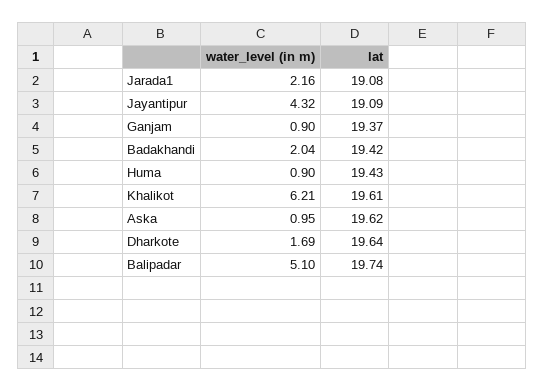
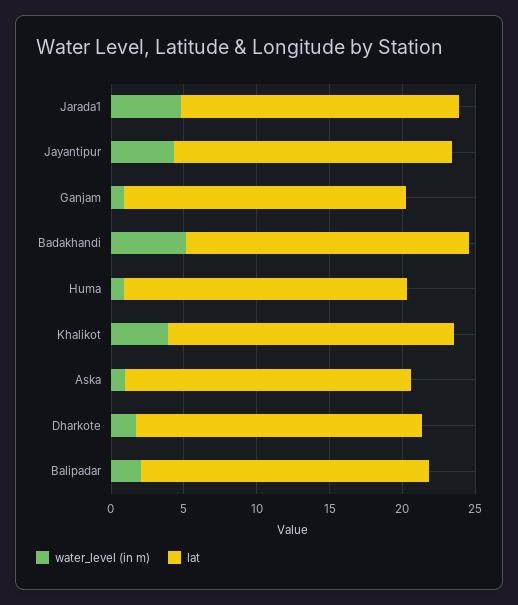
  {
    "water_level (in m)": {
-     "Jarada1": 2.16,
+     "Jarada1": 5,
      "Jayantipur": 4.32,
      "Ganjam": 0.9,
-     "Badakhandi": 2.04,
+     "Badakhandi": 5,
      "Huma": 0.9,
-     "Khalikot": 6.21,
+     "Khalikot": 4,
      "Aska": 0.95,
      "Dharkote": 1.69,
-     "Balipadar": 5.1
+     "Balipadar": 2
    },
    "lat": {
      "Jarada1": 19.08,
      "Jayantipur": 19.09,
      "Ganjam": 19.37,
      "Badakhandi": 19.42,
      "Huma": 19.43,
      "Khalikot": 19.61,
      "Aska": 19.62,
      "Dharkote": 19.64,
      "Balipadar": 19.74
    }
  }

